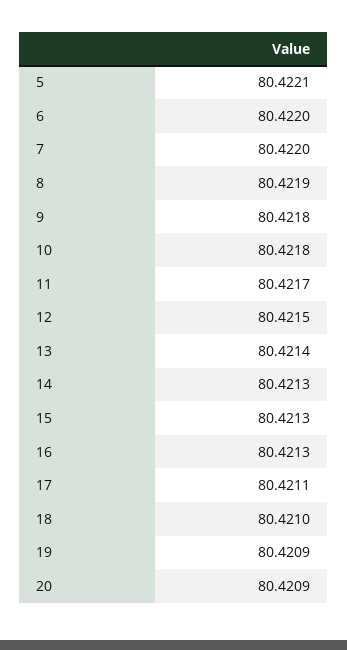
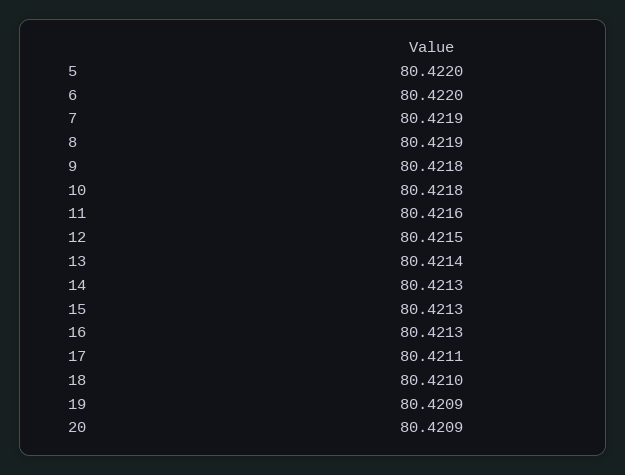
  {
-   "5": 80.4221,
+   "5": 80.422,
    "6": 80.422,
-   "7": 80.422,
+   "7": 80.4219,
    "8": 80.4219,
    "9": 80.4218,
    "10": 80.4218,
-   "11": 80.4217,
+   "11": 80.4216,
    "12": 80.4215,
    "13": 80.4214,
    "14": 80.4213,
    "15": 80.4213,
    "16": 80.4213,
    "17": 80.4211,
    "18": 80.421,
    "19": 80.4209,
    "20": 80.4209
  }

